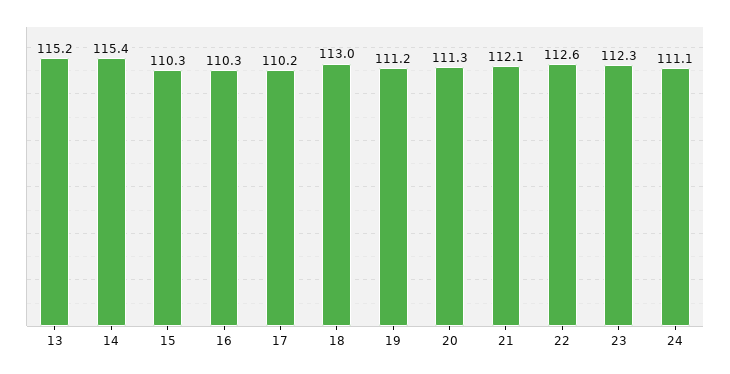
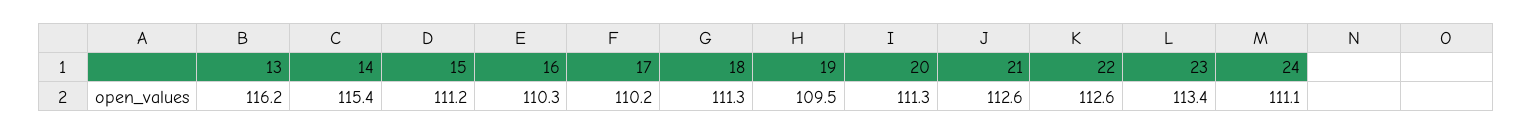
  {
-   "13": 115.2,
+   "13": 116.2,
    "14": 115.4,
-   "15": 110.3,
+   "15": 111.2,
    "16": 110.3,
    "17": 110.2,
-   "18": 113,
+   "18": 111.3,
-   "19": 111.2,
+   "19": 109.5,
    "20": 111.3,
-   "21": 112.1,
+   "21": 112.6,
    "22": 112.6,
-   "23": 112.3,
+   "23": 113.4,
    "24": 111.1
  }

